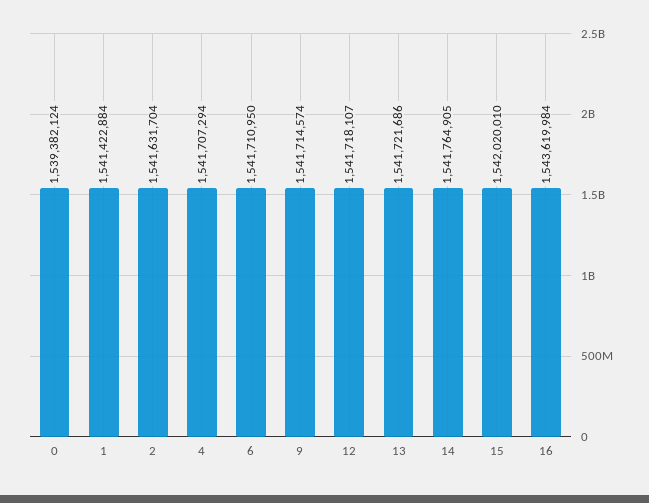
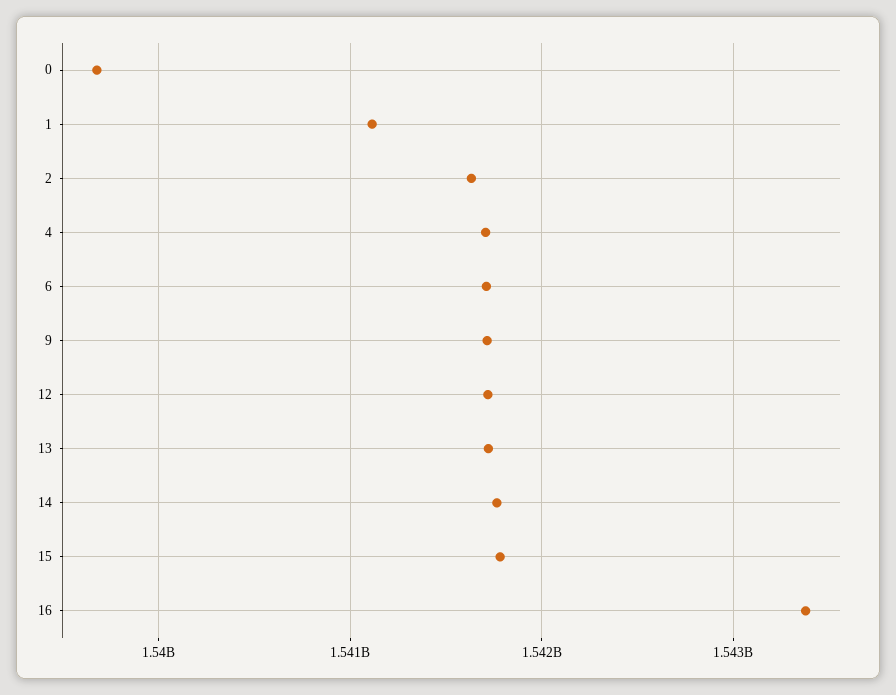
  {
-   "0": 1539382124,
+   "0": 1539700000,
-   "1": 1541422884,
+   "1": 1541100000,
    "2": 1541631704,
    "4": 1541707294,
    "6": 1541710950,
    "9": 1541714574,
    "12": 1541718107,
    "13": 1541721686,
    "14": 1541764905,
-   "15": 1542020010,
+   "15": 1541800000,
-   "16": 1543619984
+   "16": 1543400000
  }

